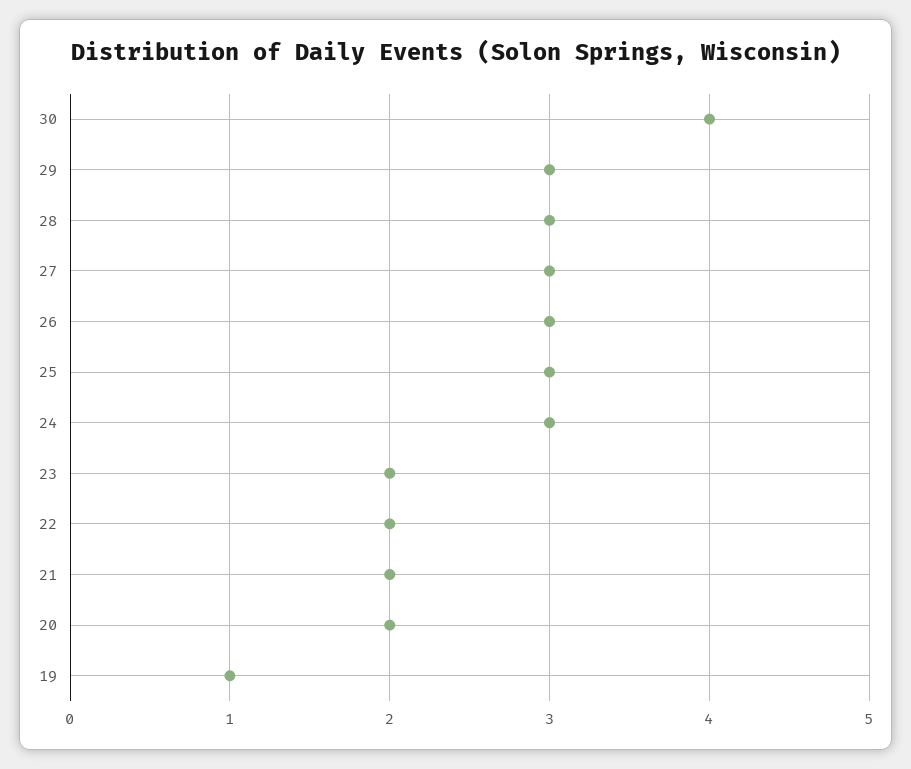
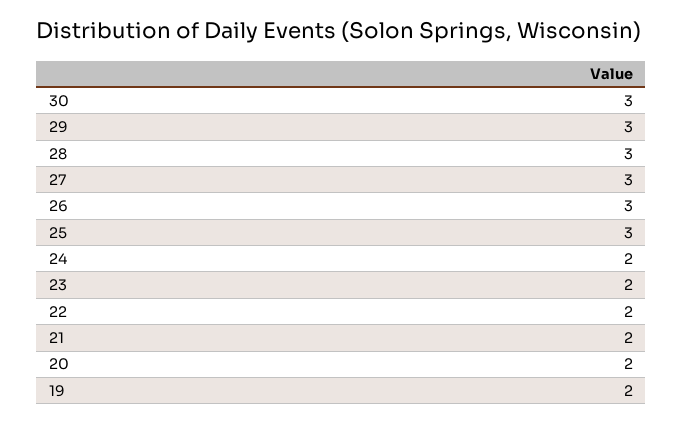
  {
-   "30": 4,
+   "30": 3,
    "29": 3,
    "28": 3,
    "27": 3,
    "26": 3,
    "25": 3,
-   "24": 3,
+   "24": 2,
    "23": 2,
    "22": 2,
    "21": 2,
    "20": 2,
-   "19": 1
+   "19": 2
  }

